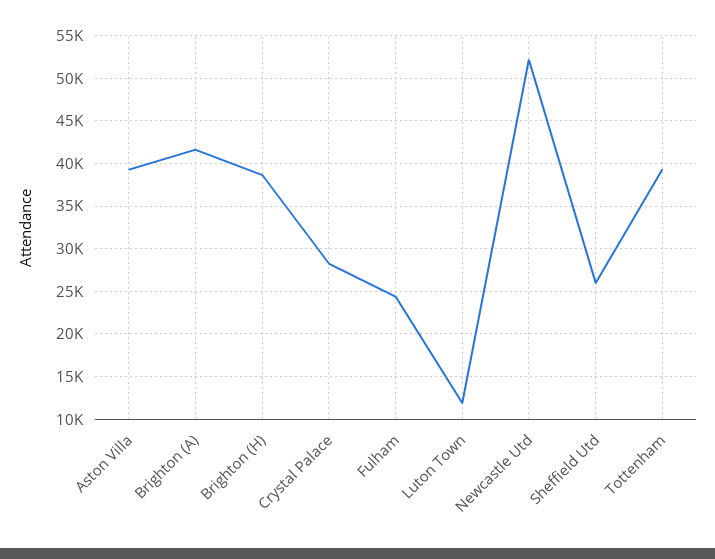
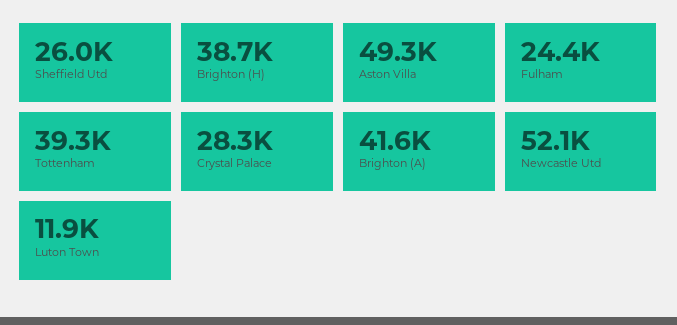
  {
-   "Aston Villa": 39000,
+   "Aston Villa": 49300,
    "Brighton (A)": 41600,
    "Brighton (H)": 38700,
    "Crystal Palace": 28300,
    "Fulham": 24400,
    "Luton Town": 11900,
    "Newcastle Utd": 52100,
    "Sheffield Utd": 26000,
    "Tottenham": 39300
  }

